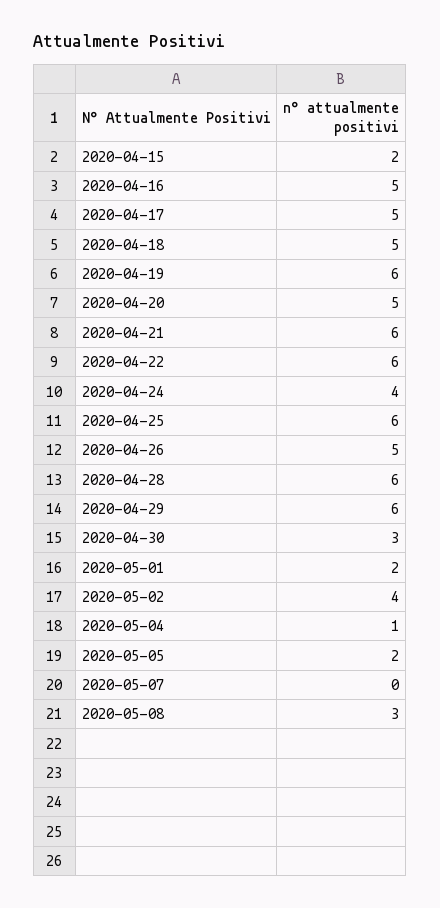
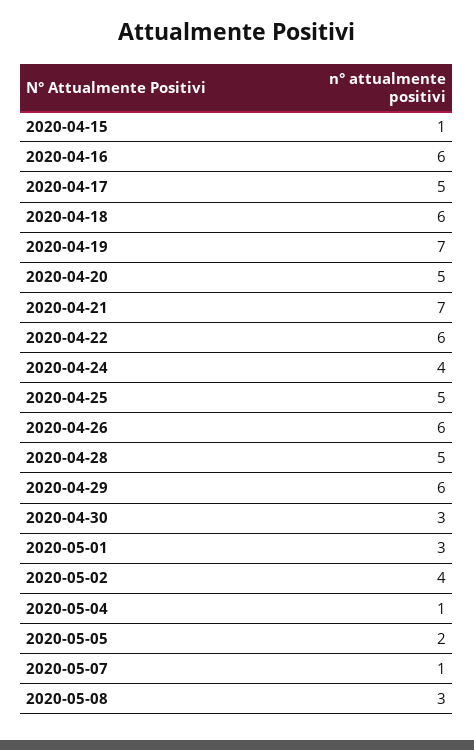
  {
-   "2020-04-15": 2,
+   "2020-04-15": 1,
-   "2020-04-16": 5,
+   "2020-04-16": 6,
    "2020-04-17": 5,
-   "2020-04-18": 5,
+   "2020-04-18": 6,
-   "2020-04-19": 6,
+   "2020-04-19": 7,
    "2020-04-20": 5,
-   "2020-04-21": 6,
+   "2020-04-21": 7,
    "2020-04-22": 6,
    "2020-04-24": 4,
-   "2020-04-25": 6,
+   "2020-04-25": 5,
-   "2020-04-26": 5,
+   "2020-04-26": 6,
-   "2020-04-28": 6,
+   "2020-04-28": 5,
    "2020-04-29": 6,
    "2020-04-30": 3,
-   "2020-05-01": 2,
+   "2020-05-01": 3,
    "2020-05-02": 4,
    "2020-05-04": 1,
    "2020-05-05": 2,
-   "2020-05-07": 0,
+   "2020-05-07": 1,
    "2020-05-08": 3
  }

